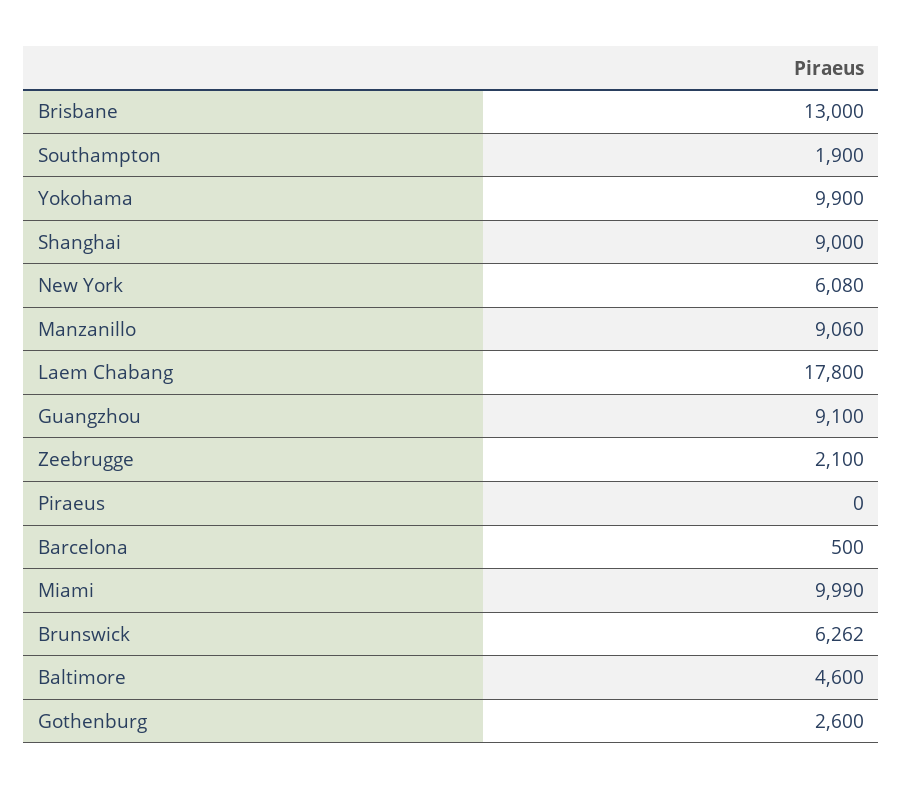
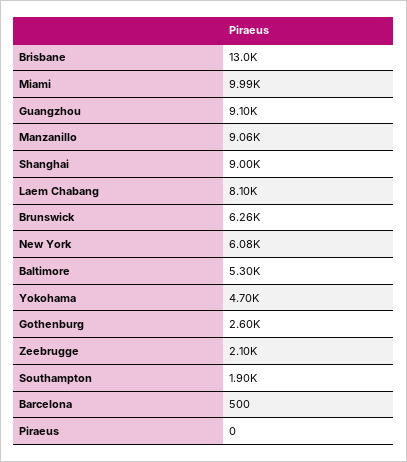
  {
    "Brisbane": 13000,
    "Southampton": 1900,
-   "Yokohama": 9900,
+   "Yokohama": 4700,
    "Shanghai": 9000,
    "New York": 6080,
    "Manzanillo": 9060,
-   "Laem Chabang": 17800,
+   "Laem Chabang": 8100,
    "Guangzhou": 9100,
    "Zeebrugge": 2100,
    "Piraeus": 0,
    "Barcelona": 500,
    "Miami": 9990,
    "Brunswick": 6262,
-   "Baltimore": 4600,
+   "Baltimore": 5300,
    "Gothenburg": 2600
  }

